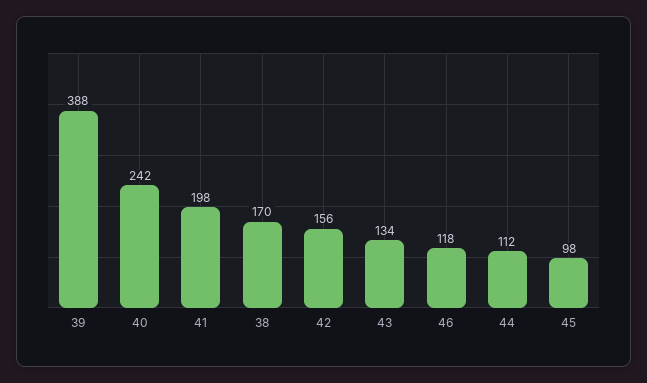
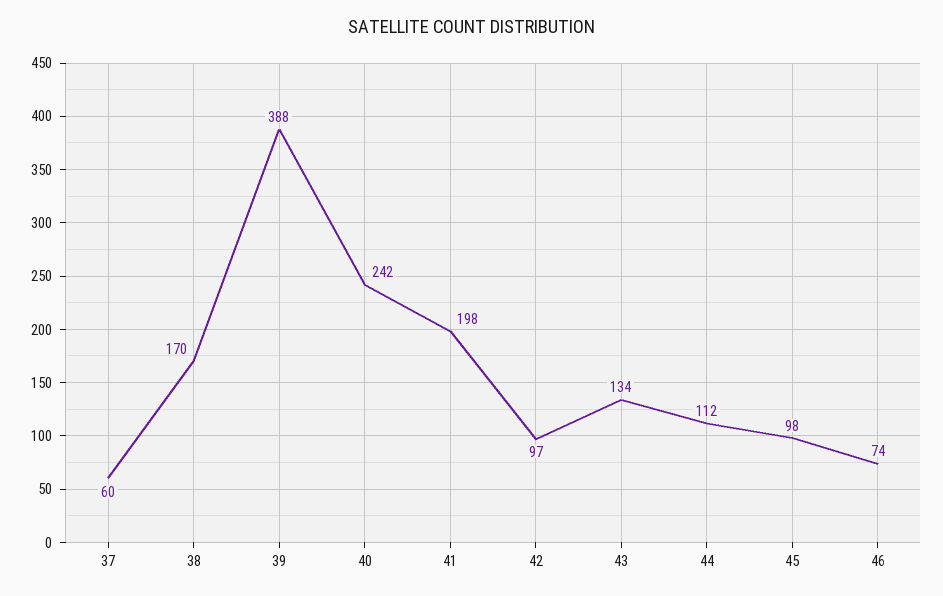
  {
    "39": 388,
    "40": 242,
    "41": 198,
    "38": 170,
-   "42": 156,
+   "42": 97,
    "43": 134,
-   "46": 118,
+   "46": 74,
    "44": 112,
-   "45": 98
+   "45": 98,
+   "37": 60
  }

